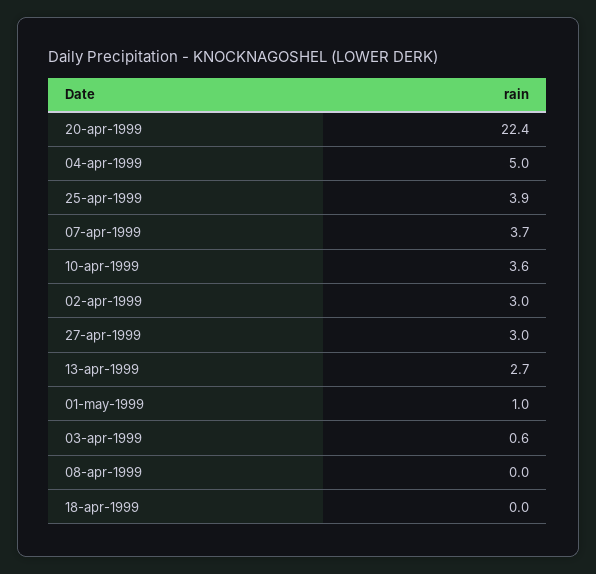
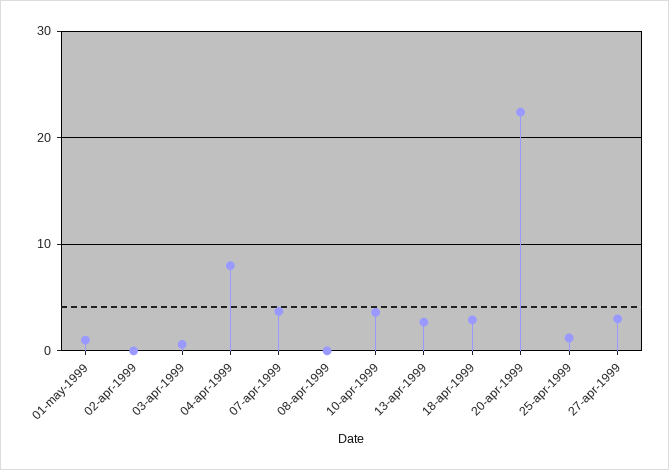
  {
    "20-apr-1999": 22.4,
-   "04-apr-1999": 5,
+   "04-apr-1999": 8,
-   "25-apr-1999": 3.9,
+   "25-apr-1999": 1,
    "07-apr-1999": 3.7,
    "10-apr-1999": 3.6,
-   "02-apr-1999": 3,
+   "02-apr-1999": 0,
    "27-apr-1999": 3,
    "13-apr-1999": 2.7,
    "01-may-1999": 1,
    "03-apr-1999": 0.6,
    "08-apr-1999": 0,
-   "18-apr-1999": 0
+   "18-apr-1999": 3
  }

